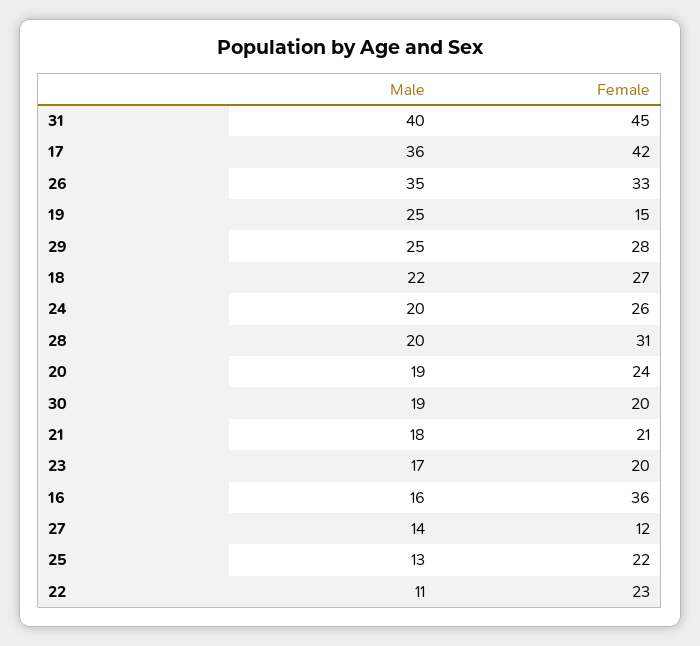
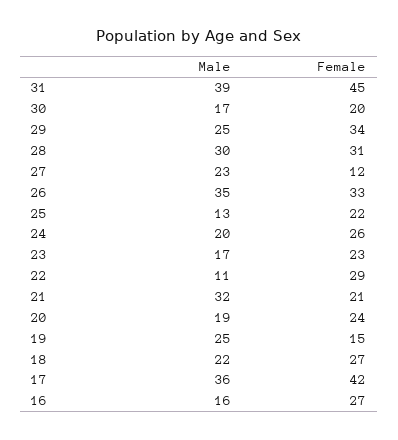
  {
    "Male": {
-     "31": 40,
+     "31": 39,
      "17": 36,
      "26": 35,
      "19": 25,
      "29": 25,
      "18": 22,
      "24": 20,
-     "28": 20,
+     "28": 30,
      "20": 19,
-     "30": 19,
+     "30": 17,
-     "21": 18,
+     "21": 32,
      "23": 17,
      "16": 16,
-     "27": 14,
+     "27": 23,
      "25": 13,
      "22": 11
    },
    "Female": {
      "31": 45,
      "17": 42,
      "26": 33,
      "19": 15,
-     "29": 28,
+     "29": 34,
      "18": 27,
      "24": 26,
      "28": 31,
      "20": 24,
      "30": 20,
      "21": 21,
-     "23": 20,
+     "23": 23,
-     "16": 36,
+     "16": 27,
      "27": 12,
      "25": 22,
-     "22": 23
+     "22": 29
    }
  }

